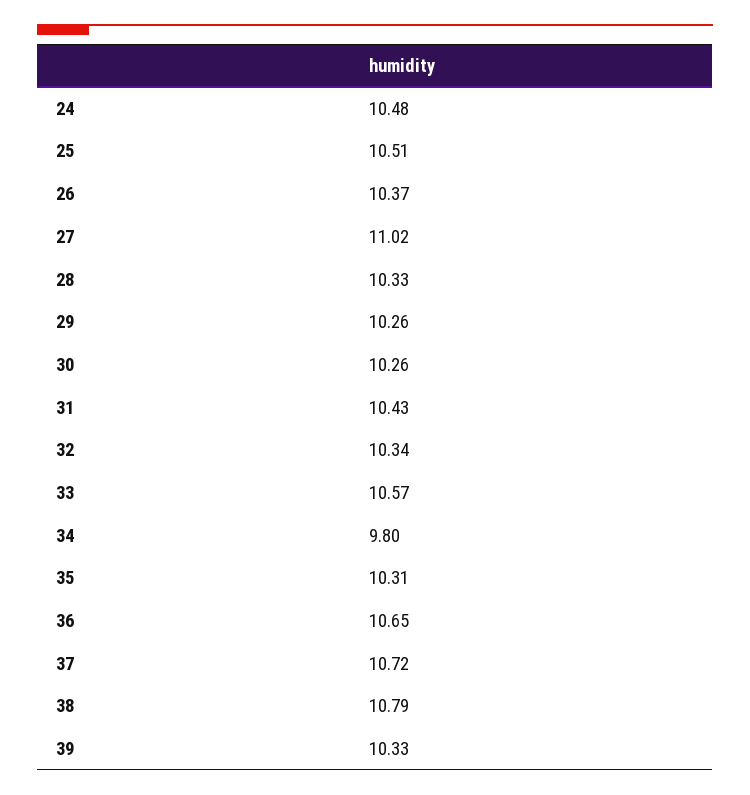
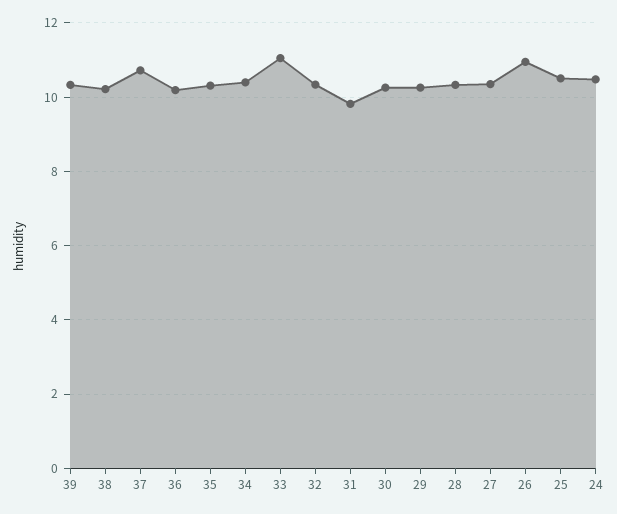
  {
    "24": 10.48,
    "25": 10.51,
-   "26": 10.37,
+   "26": 11,
-   "27": 11.02,
+   "27": 10.4,
    "28": 10.33,
    "29": 10.26,
    "30": 10.26,
-   "31": 10.43,
+   "31": 9.8,
    "32": 10.34,
-   "33": 10.57,
+   "33": 11,
-   "34": 9.8,
+   "34": 10.4,
    "35": 10.31,
-   "36": 10.65,
+   "36": 10.2,
    "37": 10.72,
-   "38": 10.79,
+   "38": 10.2,
    "39": 10.33
  }

